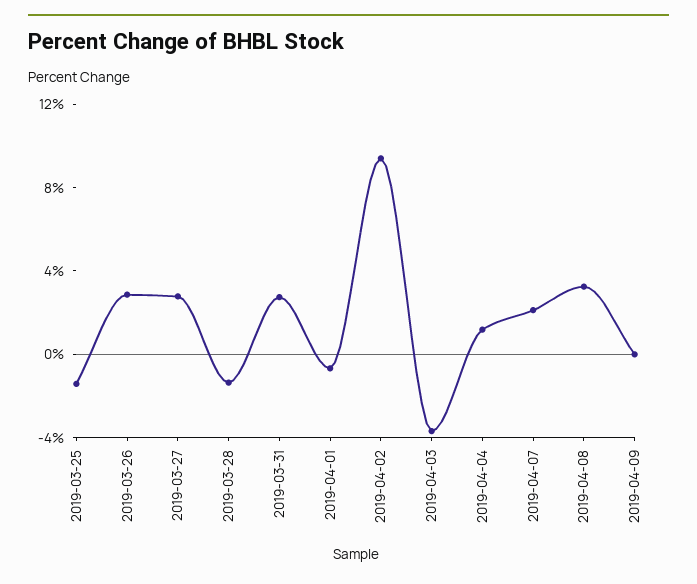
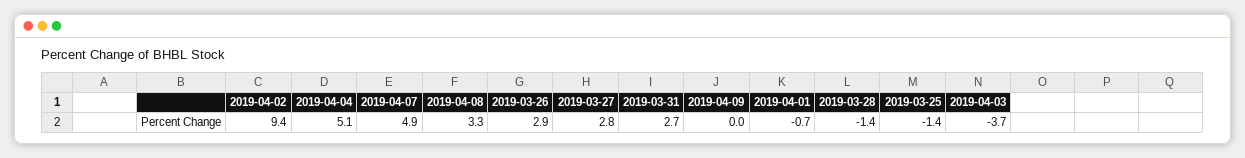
  {
    "2019-03-25": -1.4,
    "2019-03-26": 2.9,
    "2019-03-27": 2.8,
    "2019-03-28": -1.4,
    "2019-03-31": 2.7,
    "2019-04-01": -0.7,
    "2019-04-02": 9.4,
    "2019-04-03": -3.7,
-   "2019-04-04": 1,
+   "2019-04-04": 5.1,
-   "2019-04-07": 2,
+   "2019-04-07": 4.9,
    "2019-04-08": 3.3,
    "2019-04-09": 0
  }

